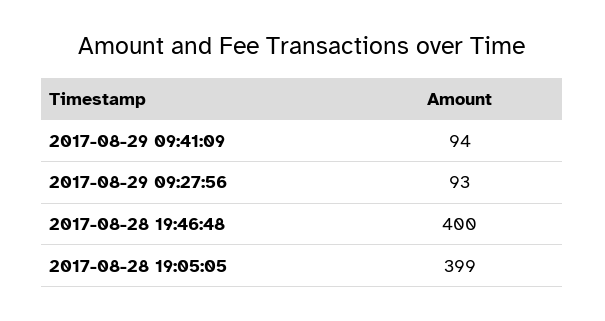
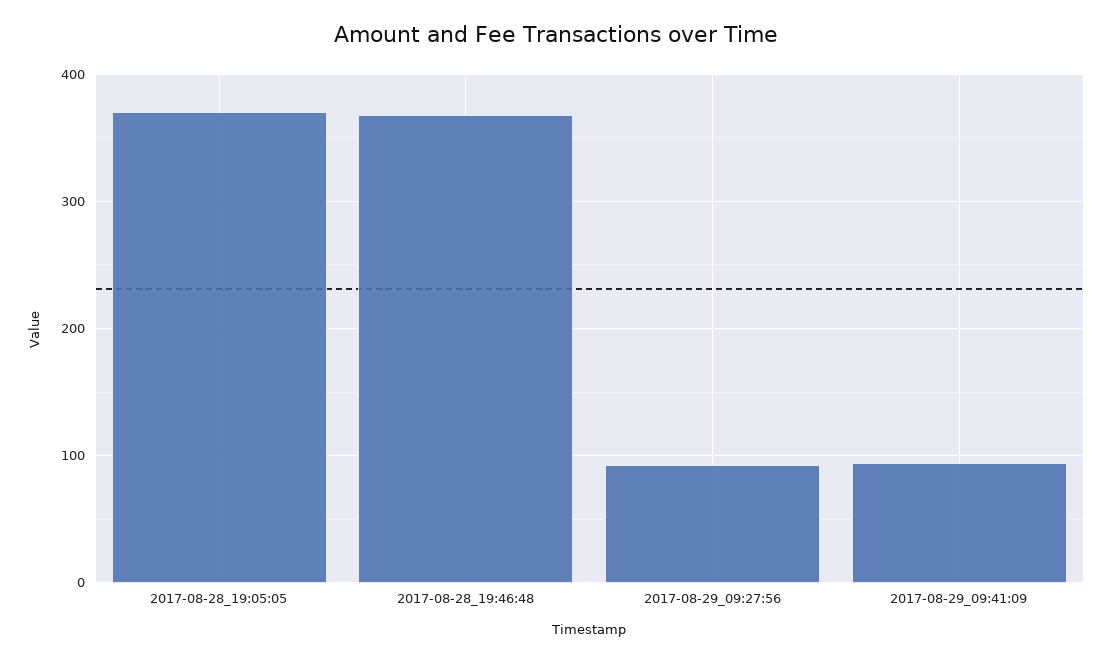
  {
    "2017-08-29 09:41:09": 94,
    "2017-08-29 09:27:56": 93,
-   "2017-08-28 19:46:48": 400,
+   "2017-08-28 19:46:48": 370,
-   "2017-08-28 19:05:05": 399
+   "2017-08-28 19:05:05": 370
  }

